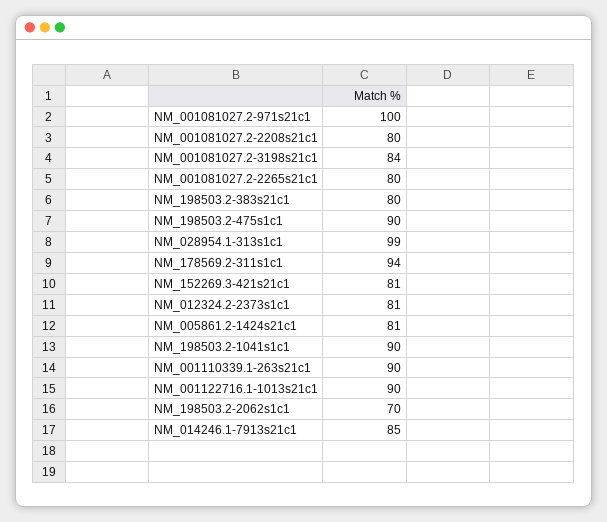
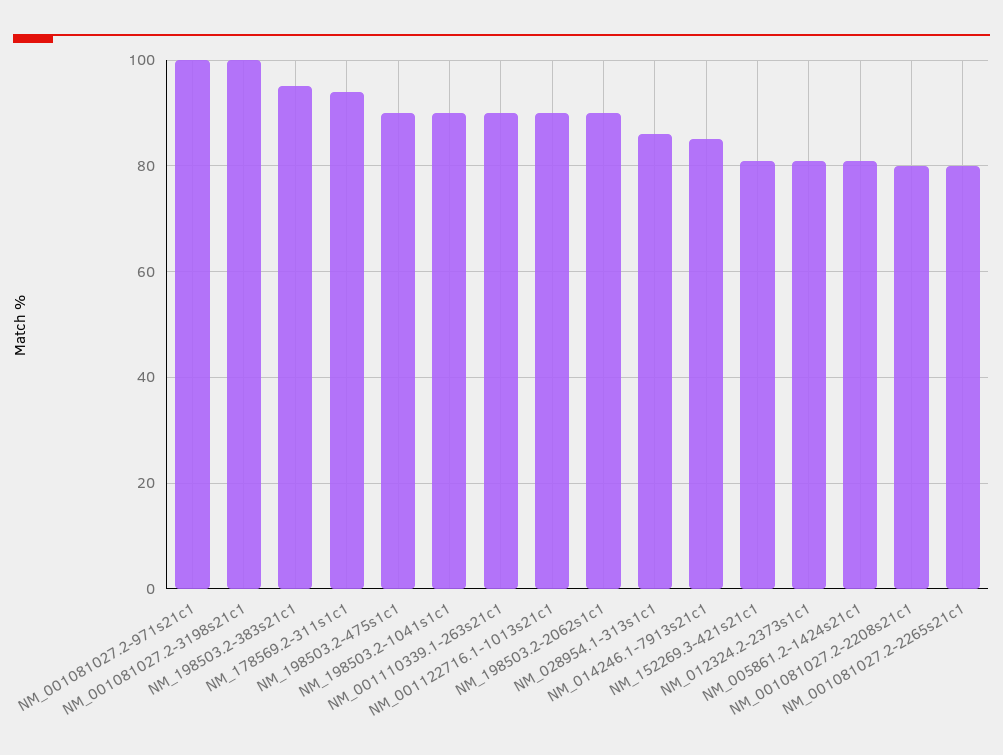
  {
    "NM_001081027.2-971s21c1": 100,
    "NM_001081027.2-2208s21c1": 80,
-   "NM_001081027.2-3198s21c1": 84,
+   "NM_001081027.2-3198s21c1": 100,
    "NM_001081027.2-2265s21c1": 80,
-   "NM_198503.2-383s21c1": 80,
+   "NM_198503.2-383s21c1": 95,
    "NM_198503.2-475s1c1": 90,
-   "NM_028954.1-313s1c1": 99,
+   "NM_028954.1-313s1c1": 85,
    "NM_178569.2-311s1c1": 94,
    "NM_152269.3-421s21c1": 81,
    "NM_012324.2-2373s1c1": 81,
    "NM_005861.2-1424s21c1": 81,
    "NM_198503.2-1041s1c1": 90,
    "NM_001110339.1-263s21c1": 90,
    "NM_001122716.1-1013s21c1": 90,
-   "NM_198503.2-2062s1c1": 70,
+   "NM_198503.2-2062s1c1": 90,
    "NM_014246.1-7913s21c1": 85
  }

